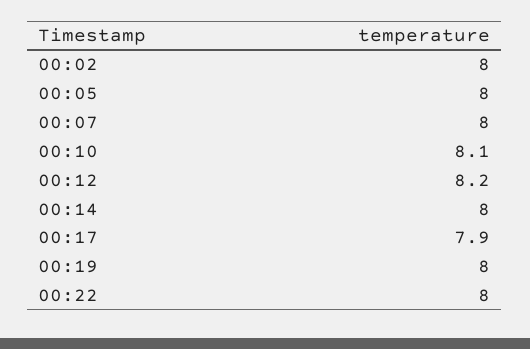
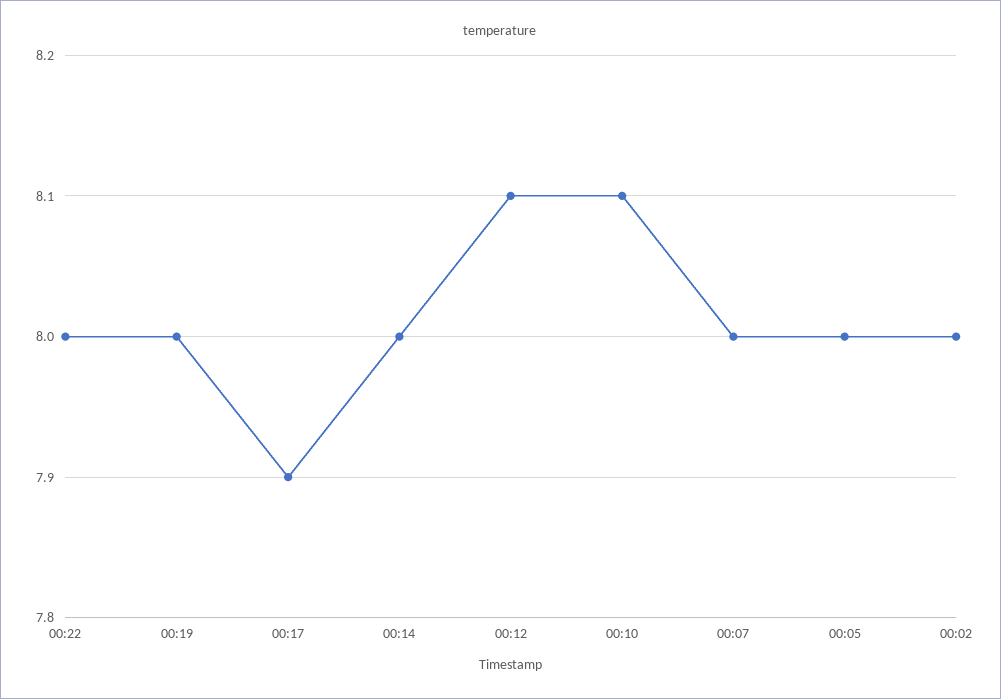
  {
    "00:02": 8,
    "00:05": 8,
    "00:07": 8,
    "00:10": 8.1,
-   "00:12": 8.2,
+   "00:12": 8.1,
    "00:14": 8,
    "00:17": 7.9,
    "00:19": 8,
    "00:22": 8
  }

